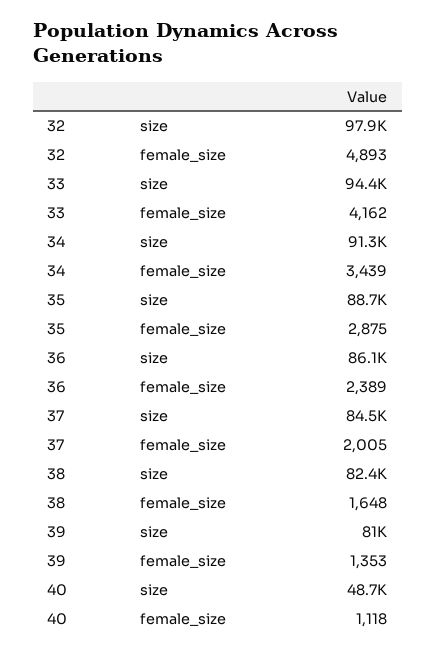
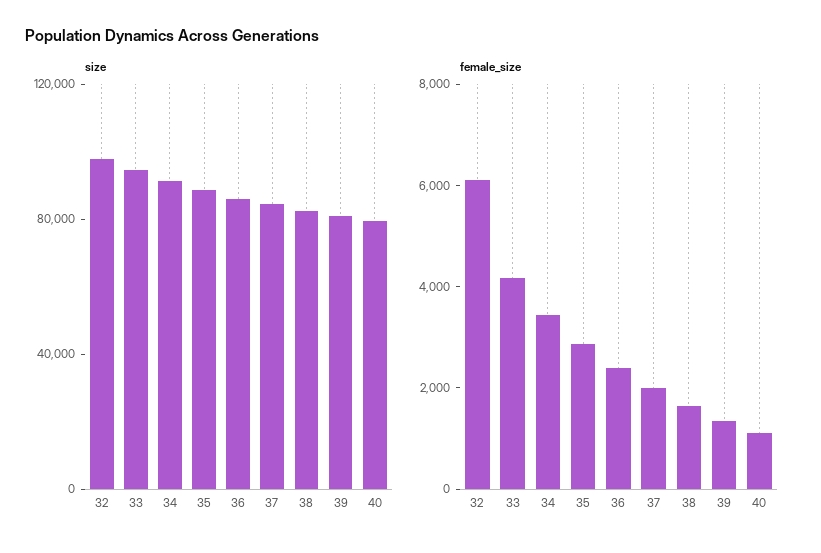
  {
    "size": {
      "32": 97900,
      "33": 94400,
      "34": 91300,
      "35": 88700,
      "36": 86100,
      "37": 84500,
      "38": 82400,
      "39": 81000,
-     "40": 48700
+     "40": 80000
    },
    "female_size": {
-     "32": 4893,
+     "32": 6000,
      "33": 4162,
      "34": 3439,
      "35": 2875,
      "36": 2389,
      "37": 2005,
      "38": 1648,
      "39": 1353,
      "40": 1118
    }
  }

